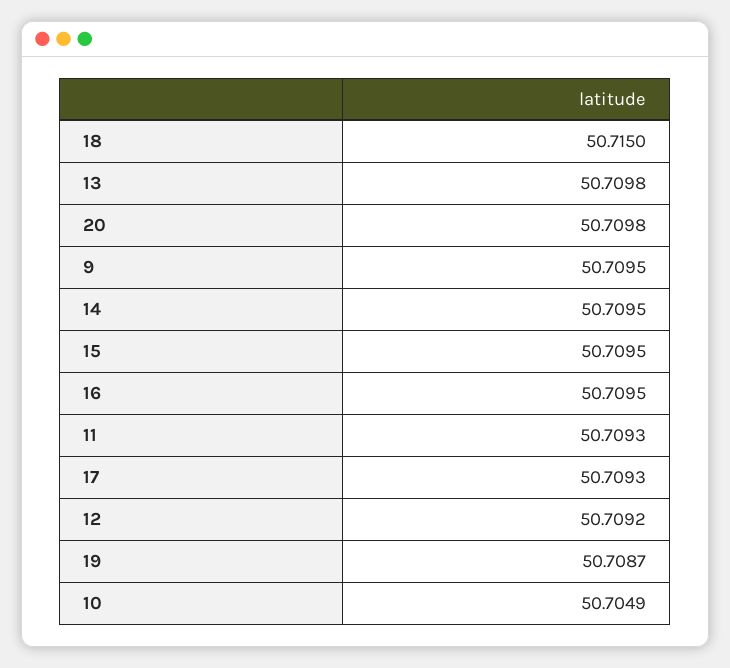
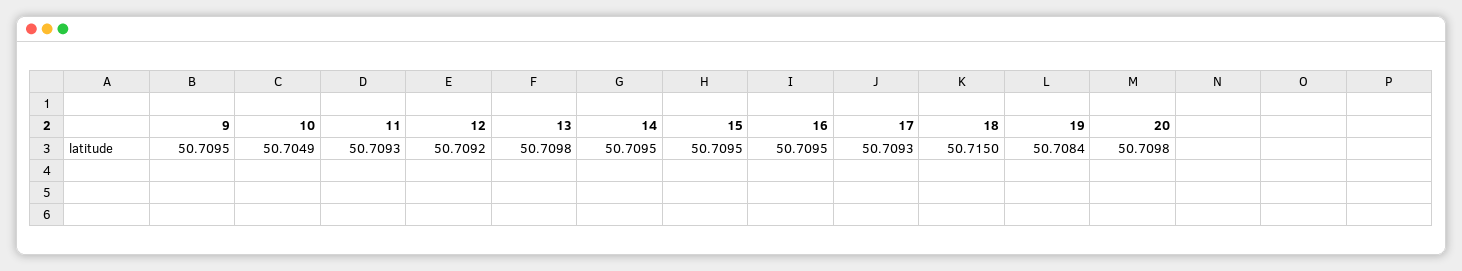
  {
    "18": 50.715,
    "13": 50.7098,
    "20": 50.7098,
    "9": 50.7095,
    "14": 50.7095,
    "15": 50.7095,
    "16": 50.7095,
    "11": 50.7093,
    "17": 50.7093,
    "12": 50.7092,
-   "19": 50.7087,
+   "19": 50.7084,
    "10": 50.7049
  }

